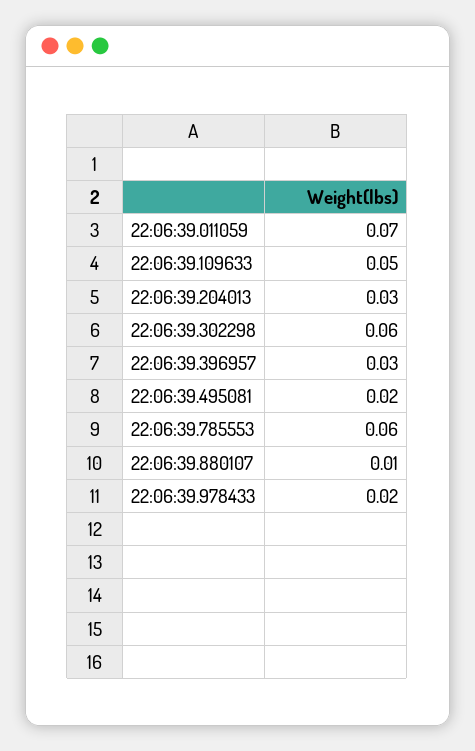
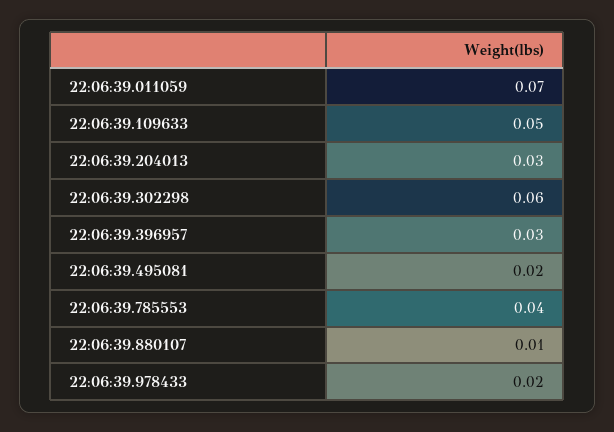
  {
    "22:06:39.011059": 0.07,
    "22:06:39.109633": 0.05,
    "22:06:39.204013": 0.03,
    "22:06:39.302298": 0.06,
    "22:06:39.396957": 0.03,
    "22:06:39.495081": 0.02,
-   "22:06:39.785553": 0.06,
+   "22:06:39.785553": 0.04,
    "22:06:39.880107": 0.01,
    "22:06:39.978433": 0.02
  }

